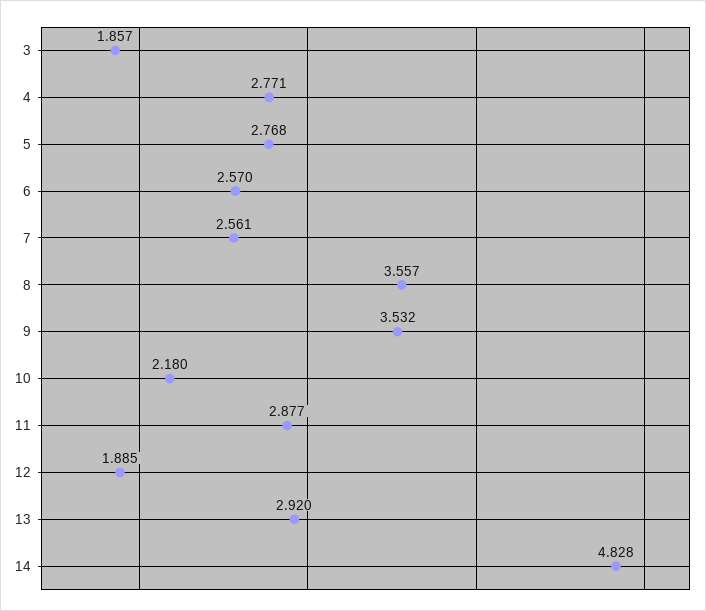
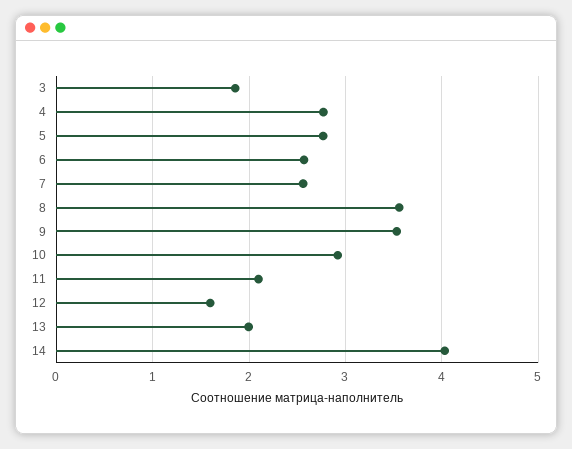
  {
    "3": 1.857,
    "4": 2.771,
    "5": 2.768,
    "6": 2.57,
    "7": 2.561,
    "8": 3.557,
    "9": 3.532,
-   "10": 2.18,
+   "10": 2.9,
-   "11": 2.877,
+   "11": 2.1,
-   "12": 1.885,
+   "12": 1.6,
-   "13": 2.92,
+   "13": 2,
-   "14": 4.828
+   "14": 4
  }

